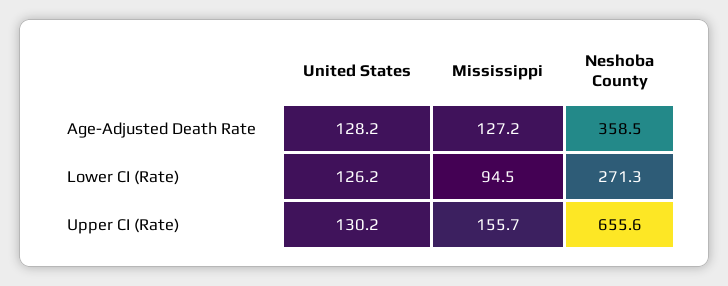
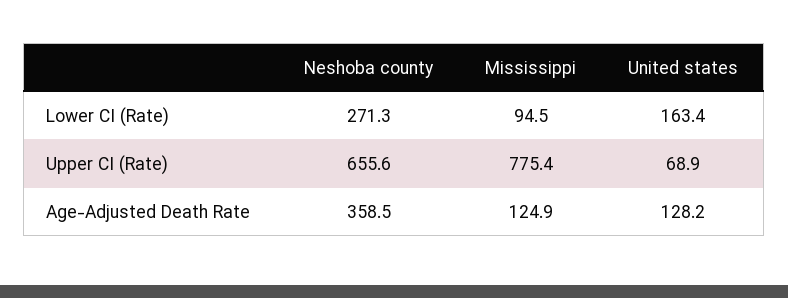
  {
    "United States": {
      "Age-Adjusted Death Rate": 128.2,
-     "Lower CI (Rate)": 126.2,
+     "Lower CI (Rate)": 163.4,
-     "Upper CI (Rate)": 130.2
+     "Upper CI (Rate)": 68.9
    },
    "Mississippi": {
-     "Age-Adjusted Death Rate": 127.2,
+     "Age-Adjusted Death Rate": 124.9,
      "Lower CI (Rate)": 94.5,
-     "Upper CI (Rate)": 155.7
+     "Upper CI (Rate)": 775.4
    },
    "Neshoba County": {
      "Age-Adjusted Death Rate": 358.5,
      "Lower CI (Rate)": 271.3,
      "Upper CI (Rate)": 655.6
    }
  }

